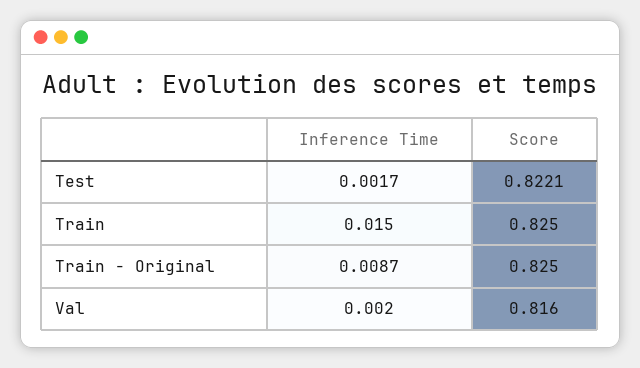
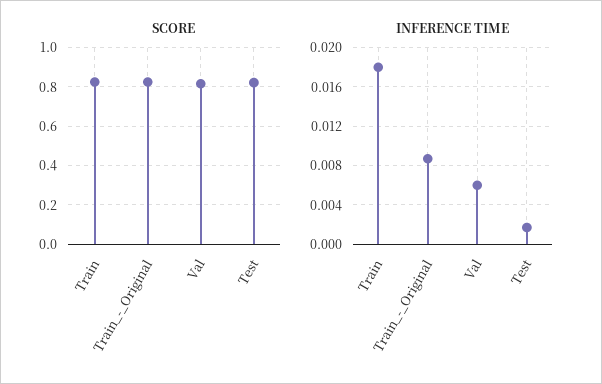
  {
    "Inference Time": {
      "Test": 0.0017,
-     "Train": 0.015,
+     "Train": 0.018,
      "Train - Original": 0.0087,
-     "Val": 0.002
+     "Val": 0.006
    },
    "Score": {
      "Test": 0.8221,
      "Train": 0.825,
      "Train - Original": 0.825,
      "Val": 0.816
    }
  }

